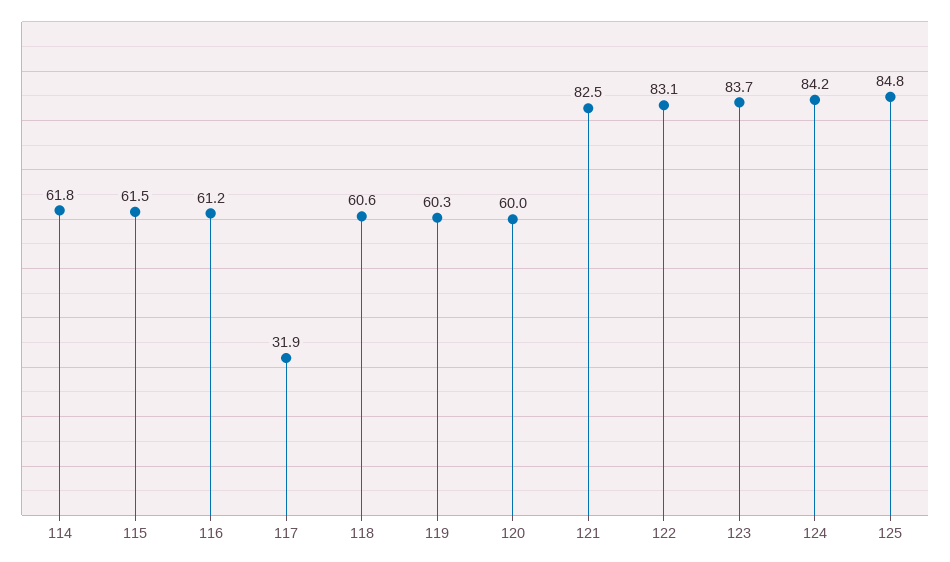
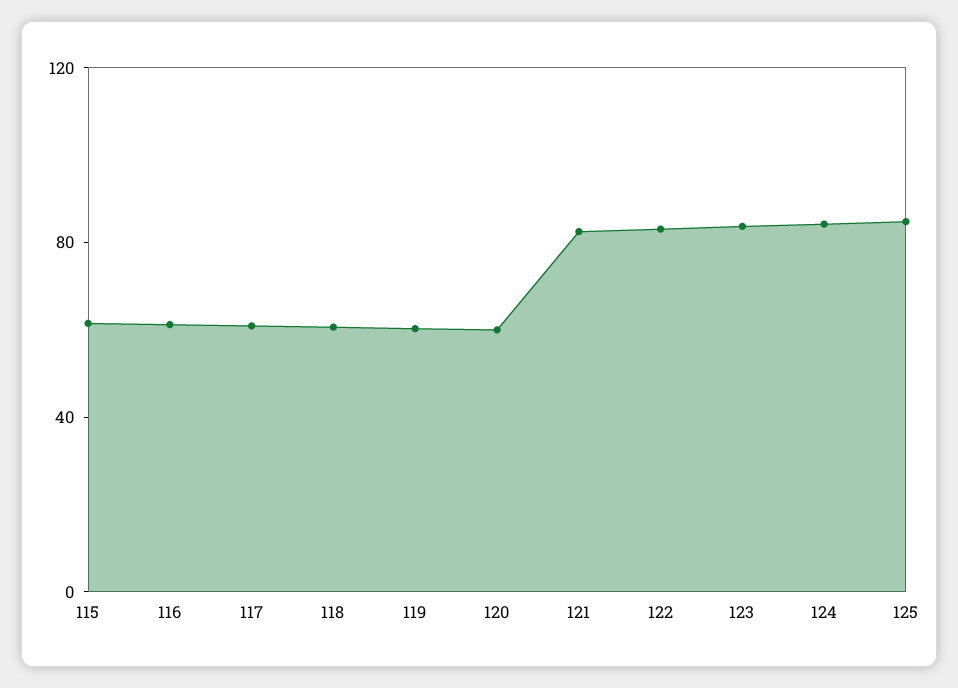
  {
-   "114": 61.8,
    "115": 61.5,
    "116": 61.2,
-   "117": 31.9,
+   "117": 60,
    "118": 60.6,
    "119": 60.3,
    "120": 60,
    "121": 82.5,
    "122": 83.1,
    "123": 83.7,
    "124": 84.2,
    "125": 84.8
  }

